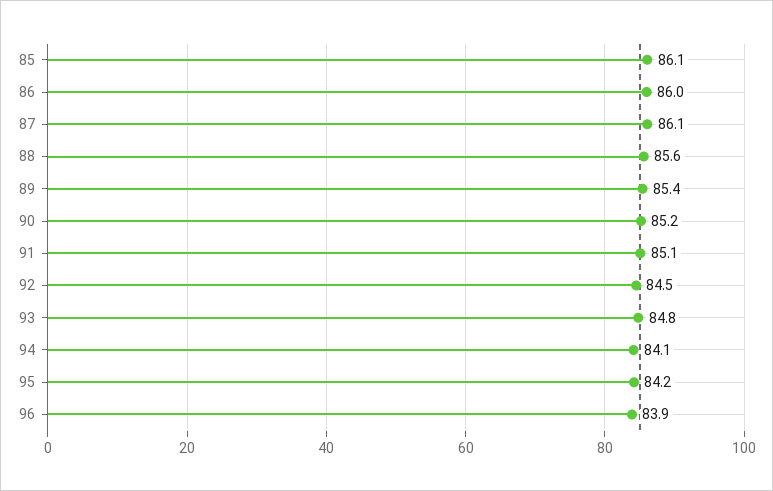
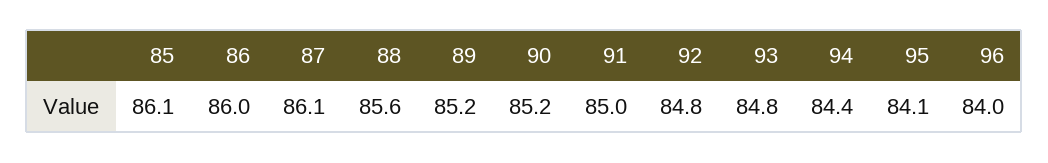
  {
    "85": 86.1,
    "86": 86,
    "87": 86.1,
    "88": 85.6,
-   "89": 85.4,
+   "89": 85.2,
    "90": 85.2,
-   "91": 85.1,
+   "91": 85,
-   "92": 84.5,
+   "92": 84.8,
    "93": 84.8,
-   "94": 84.1,
+   "94": 84.4,
-   "95": 84.2,
+   "95": 84.1,
-   "96": 83.9
+   "96": 84
  }

